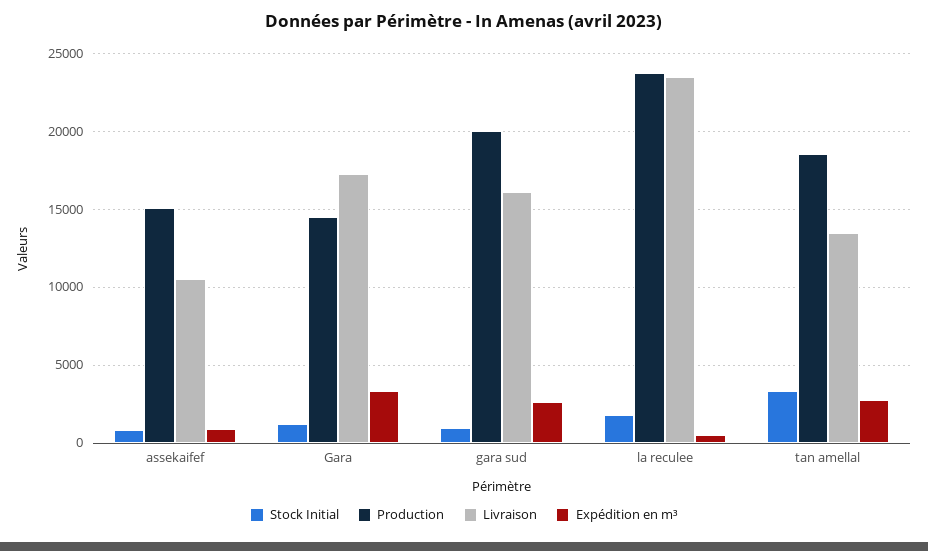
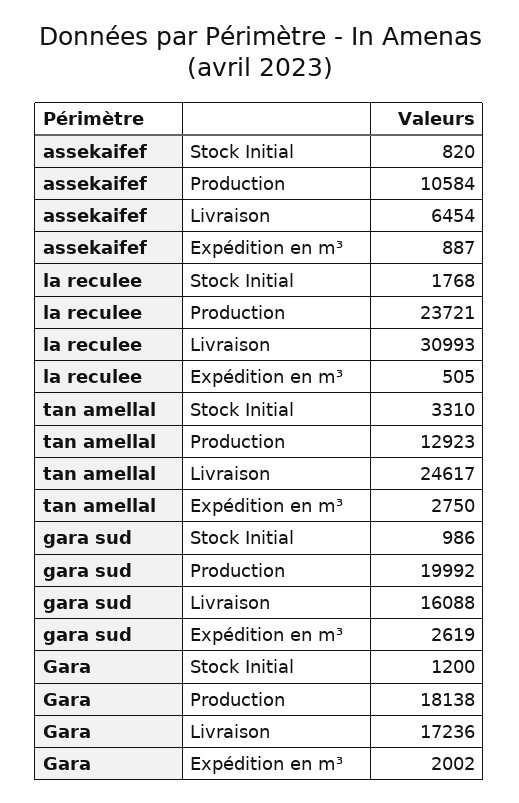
  {
    "Stock Initial": {
      "assekaifef": 820,
      "Gara": 1200,
      "gara sud": 986,
      "la reculee": 1768,
      "tan amellal": 3310
    },
    "Production": {
-     "assekaifef": 15000,
+     "assekaifef": 10584,
-     "Gara": 14500,
+     "Gara": 18138,
      "gara sud": 19992,
      "la reculee": 23721,
-     "tan amellal": 18500
+     "tan amellal": 12923
    },
    "Livraison": {
-     "assekaifef": 10500,
+     "assekaifef": 6454,
      "Gara": 17236,
      "gara sud": 16088,
-     "la reculee": 23500,
+     "la reculee": 30993,
-     "tan amellal": 13500
+     "tan amellal": 24617
    },
    "Expédition en m³": {
      "assekaifef": 887,
-     "Gara": 3500,
+     "Gara": 2002,
      "gara sud": 2619,
      "la reculee": 505,
      "tan amellal": 2750
    }
  }

